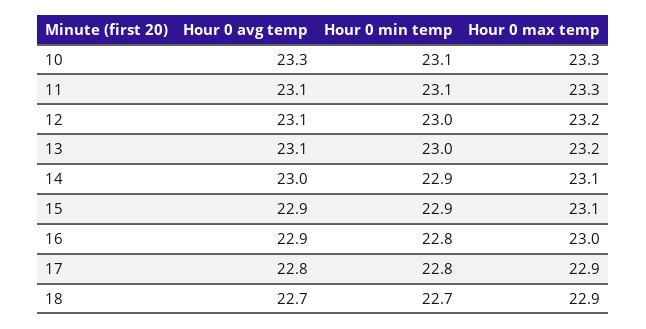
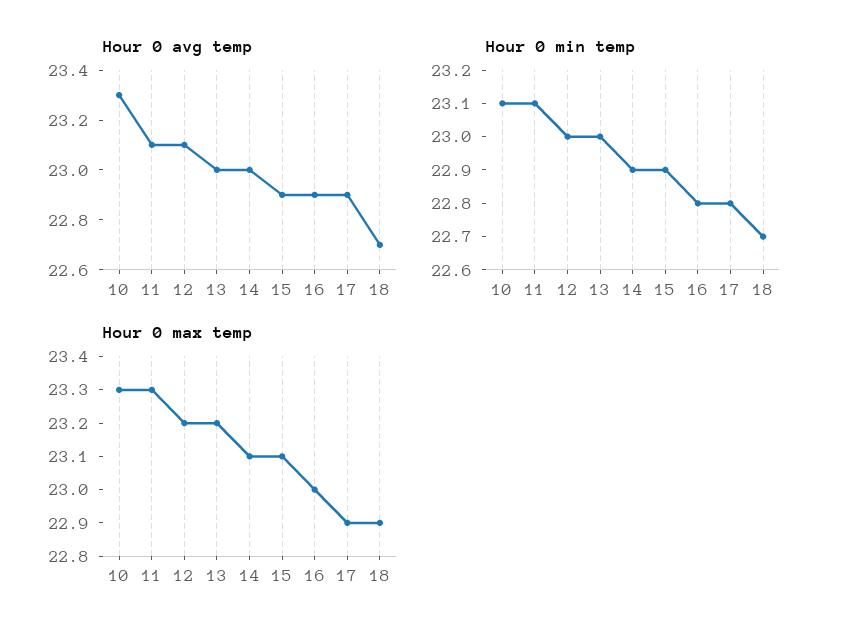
  {
    "Hour 0 avg temp": {
      "10": 23.3,
      "11": 23.1,
      "12": 23.1,
-     "13": 23.1,
+     "13": 23,
      "14": 23,
      "15": 22.9,
      "16": 22.9,
-     "17": 22.8,
+     "17": 22.9,
      "18": 22.7
    },
    "Hour 0 min temp": {
      "10": 23.1,
      "11": 23.1,
      "12": 23,
      "13": 23,
      "14": 22.9,
      "15": 22.9,
      "16": 22.8,
      "17": 22.8,
      "18": 22.7
    },
    "Hour 0 max temp": {
      "10": 23.3,
      "11": 23.3,
      "12": 23.2,
      "13": 23.2,
      "14": 23.1,
      "15": 23.1,
      "16": 23,
      "17": 22.9,
      "18": 22.9
    }
  }

